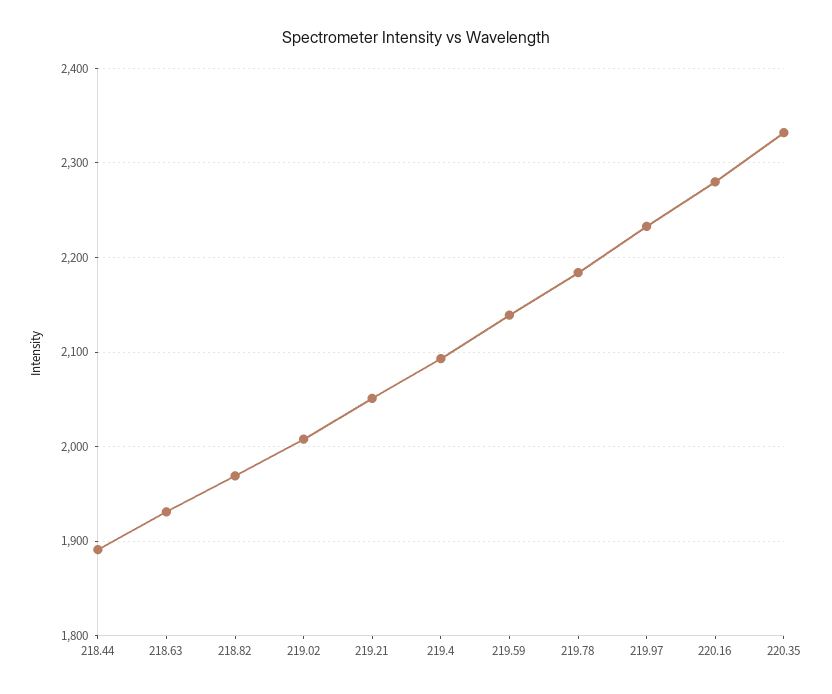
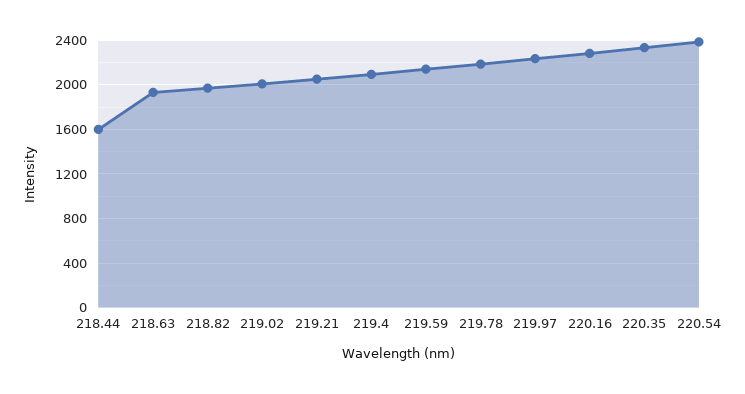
  {
-   "218.44": 1890,
+   "218.44": 1600,
    "218.63": 1930,
    "218.82": 1970,
    "219.02": 2010,
    "219.21": 2050,
    "219.4": 2090,
    "219.59": 2140,
    "219.78": 2180,
    "219.97": 2230,
    "220.16": 2280,
-   "220.35": 2330
+   "220.35": 2330,
+   "220.54": 2400
  }

